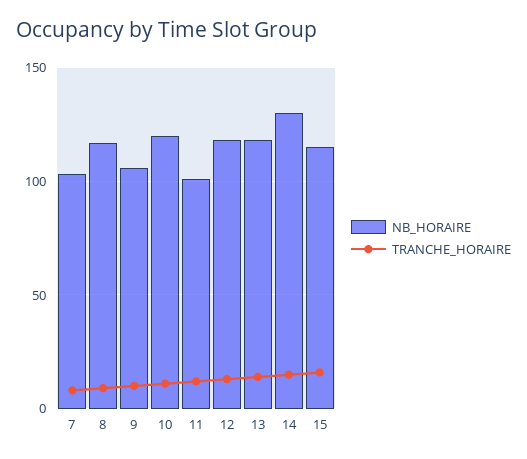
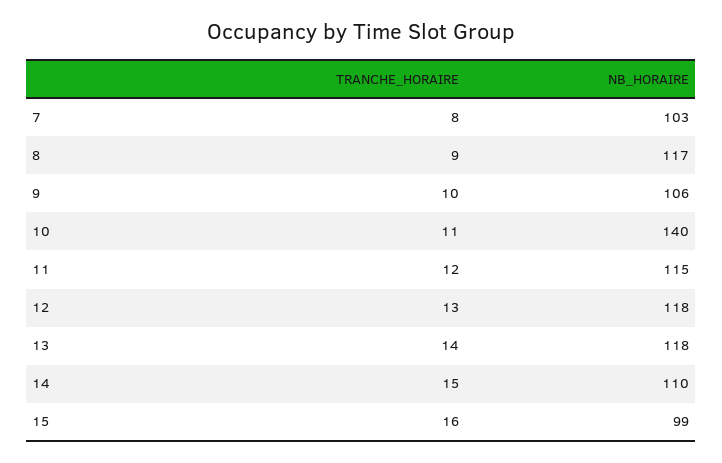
  {
    "NB_HORAIRE": {
      "7": 103,
      "8": 117,
      "9": 106,
-     "10": 120,
+     "10": 140,
-     "11": 100,
+     "11": 115,
      "12": 118,
      "13": 118,
-     "14": 130,
+     "14": 110,
-     "15": 115
+     "15": 99
    },
    "TRANCHE_HORAIRE": {
      "7": 8,
      "8": 9,
      "9": 10,
      "10": 11,
      "11": 12,
      "12": 13,
      "13": 14,
      "14": 15,
      "15": 16
    }
  }

